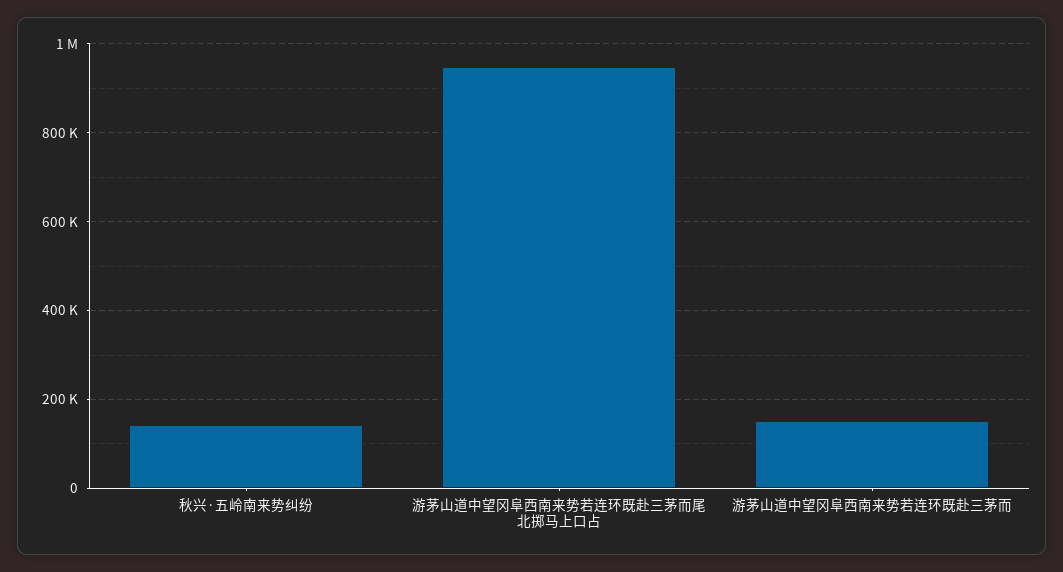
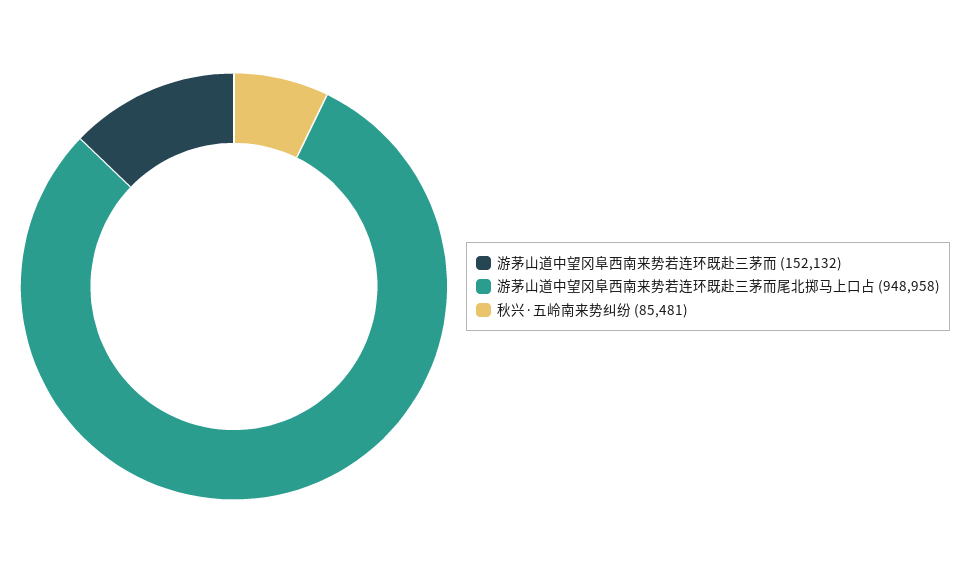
  {
-   "秋兴·五岭南来势纠纷": 140000,
+   "秋兴·五岭南来势纠纷": 85481,
    "游茅山道中望冈阜西南来势若连环既赴三茅而尾北掷马上口占": 948958,
    "游茅山道中望冈阜西南来势若连环既赴三茅而": 152132
  }

